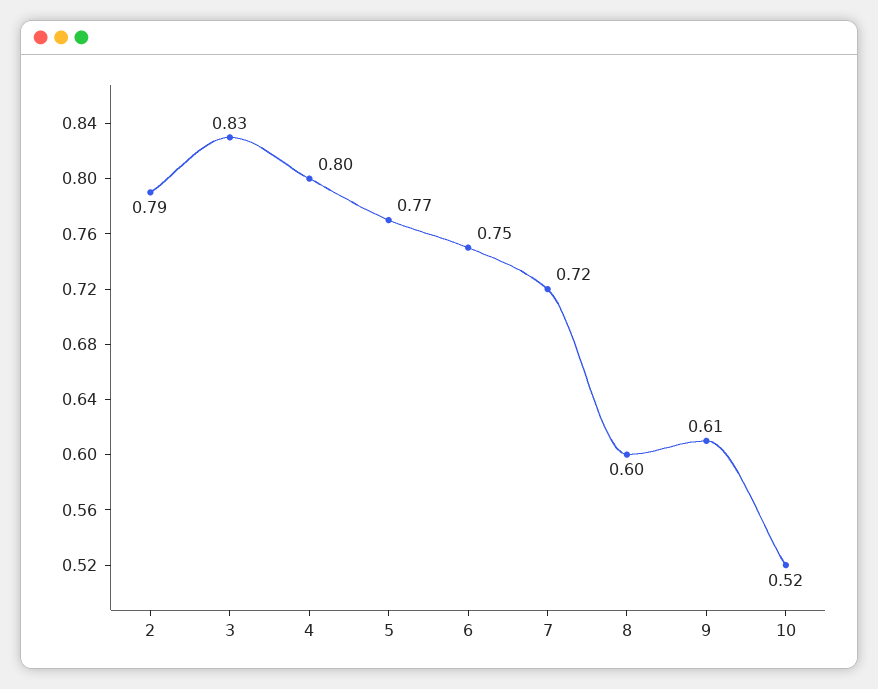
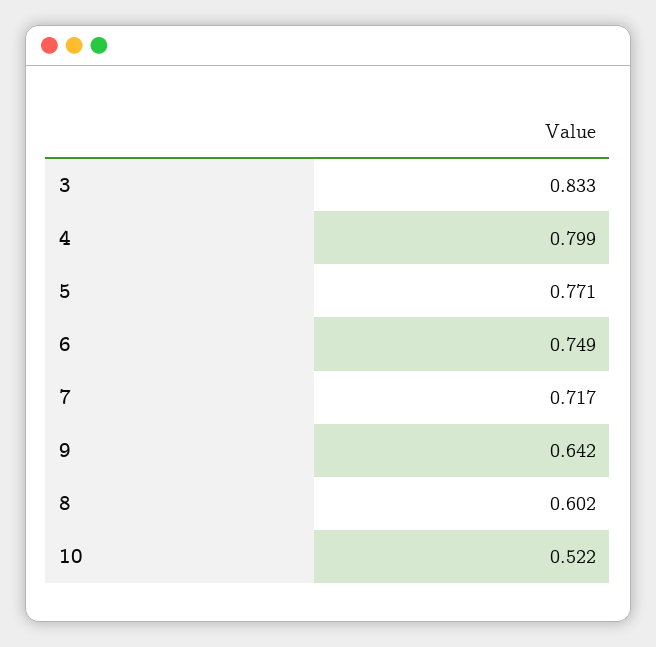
  {
-   "2": 0.79,
    "3": 0.833,
    "4": 0.799,
    "5": 0.771,
    "6": 0.749,
    "7": 0.717,
    "8": 0.602,
-   "9": 0.61,
+   "9": 0.642,
    "10": 0.522
  }

